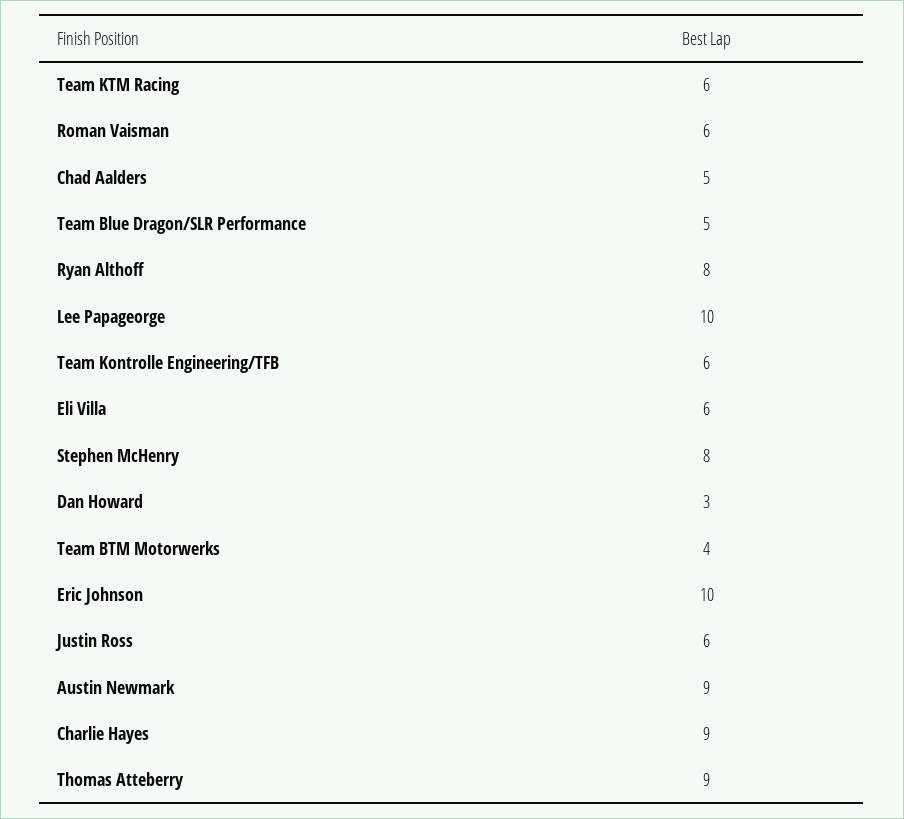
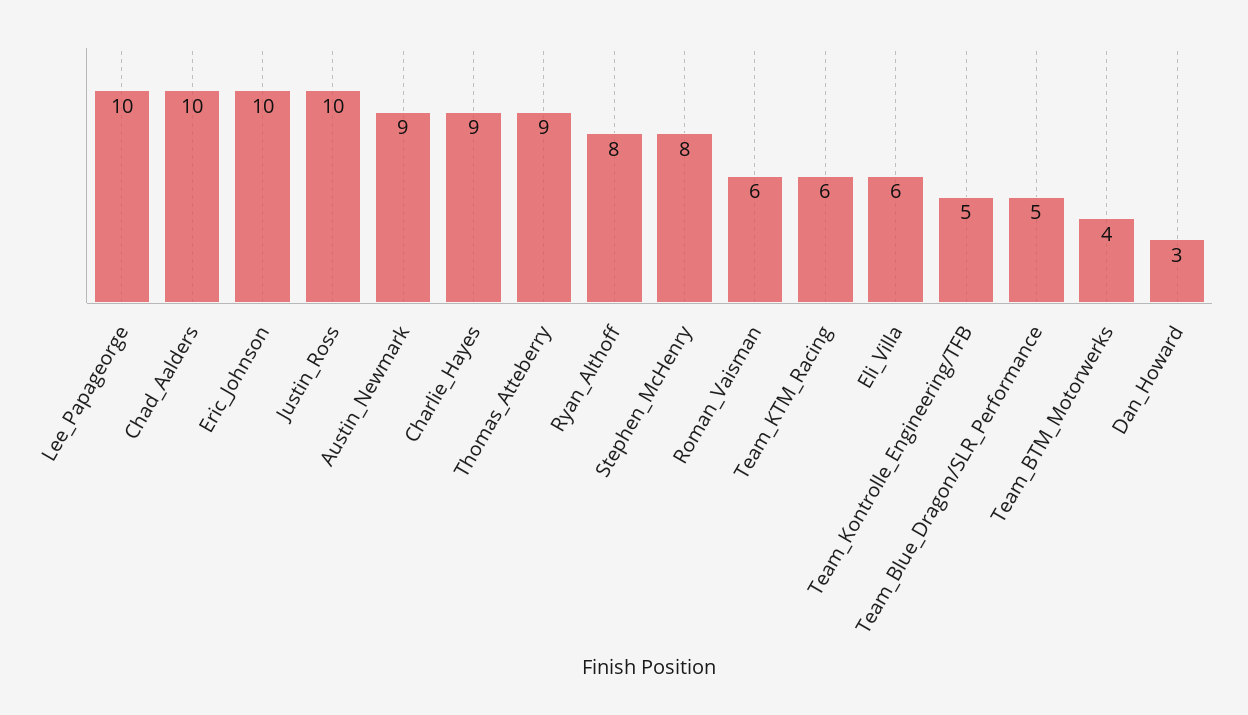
  {
    "Team KTM Racing": 6,
    "Roman Vaisman": 6,
-   "Chad Aalders": 5,
+   "Chad Aalders": 10,
    "Team Blue Dragon/SLR Performance": 5,
    "Ryan Althoff": 8,
    "Lee Papageorge": 10,
-   "Team Kontrolle Engineering/TFB": 6,
+   "Team Kontrolle Engineering/TFB": 5,
    "Eli Villa": 6,
    "Stephen McHenry": 8,
    "Dan Howard": 3,
    "Team BTM Motorwerks": 4,
    "Eric Johnson": 10,
-   "Justin Ross": 6,
+   "Justin Ross": 10,
    "Austin Newmark": 9,
    "Charlie Hayes": 9,
    "Thomas Atteberry": 9
  }

